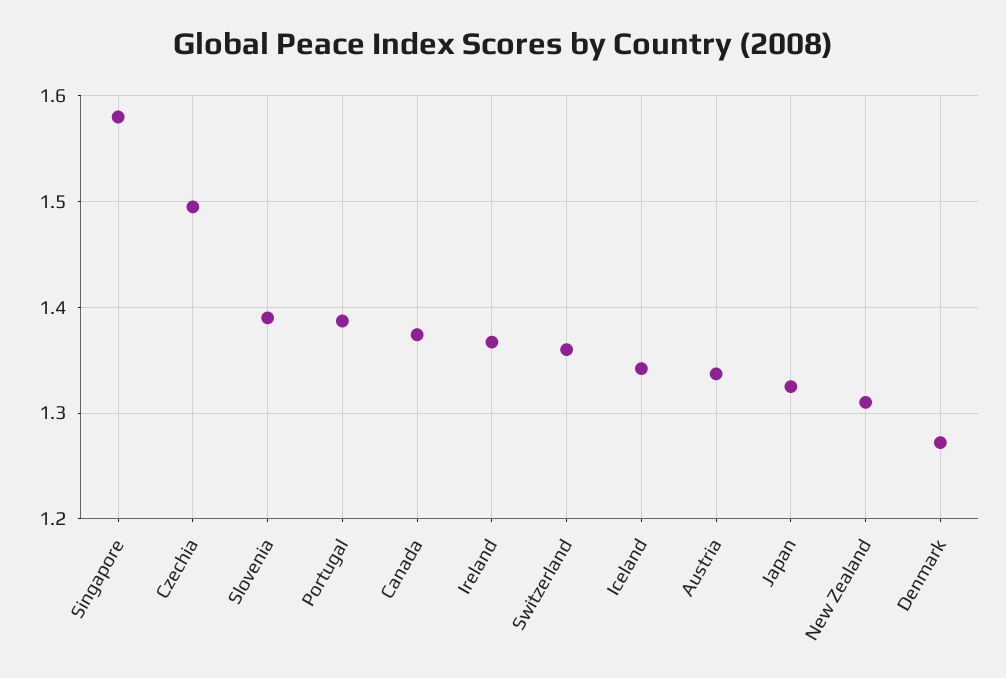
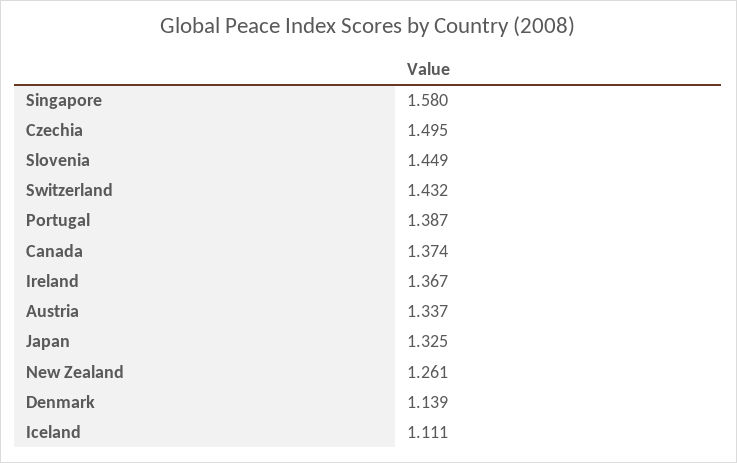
  {
    "Singapore": 1.58,
    "Czechia": 1.495,
-   "Slovenia": 1.39,
+   "Slovenia": 1.449,
    "Portugal": 1.387,
    "Canada": 1.374,
    "Ireland": 1.367,
-   "Switzerland": 1.36,
+   "Switzerland": 1.432,
-   "Iceland": 1.34,
+   "Iceland": 1.111,
    "Austria": 1.337,
    "Japan": 1.325,
-   "New Zealand": 1.31,
+   "New Zealand": 1.261,
-   "Denmark": 1.27
+   "Denmark": 1.139
  }

